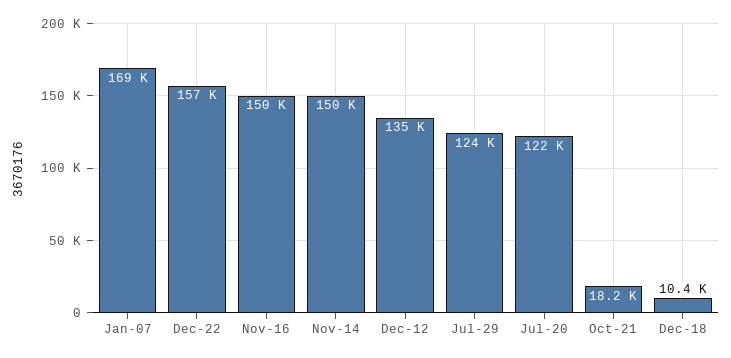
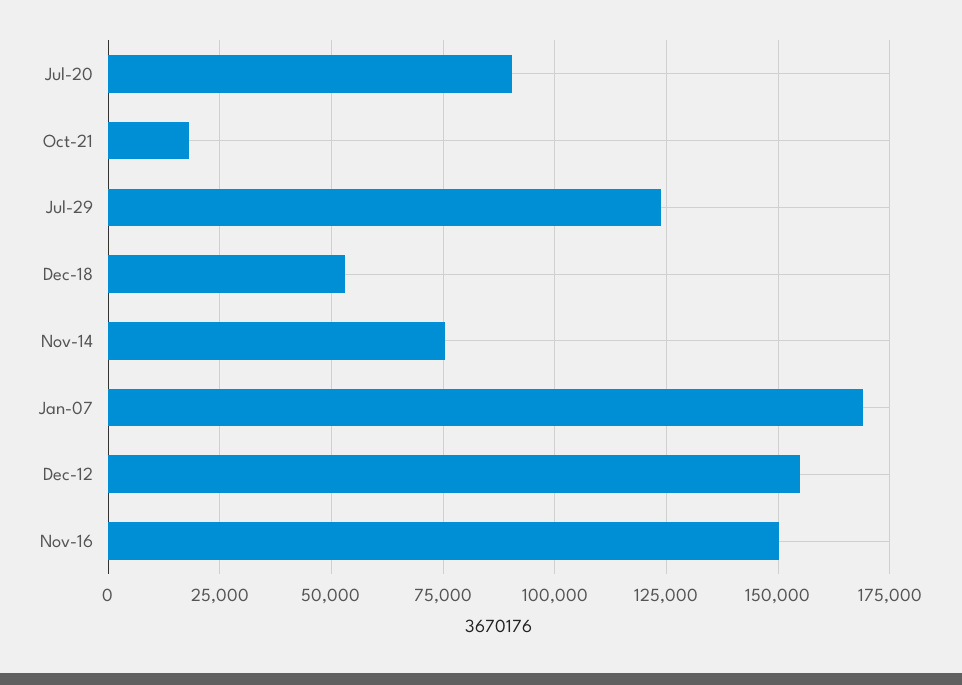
  {
    "Jan-07": 169000,
-   "Dec-22": 157000,
    "Nov-16": 150000,
-   "Nov-14": 150000,
+   "Nov-14": 75000,
-   "Dec-12": 135000,
+   "Dec-12": 155000,
    "Jul-29": 124000,
-   "Jul-20": 122000,
+   "Jul-20": 90000,
    "Oct-21": 18200,
-   "Dec-18": 10400
+   "Dec-18": 52500
  }

